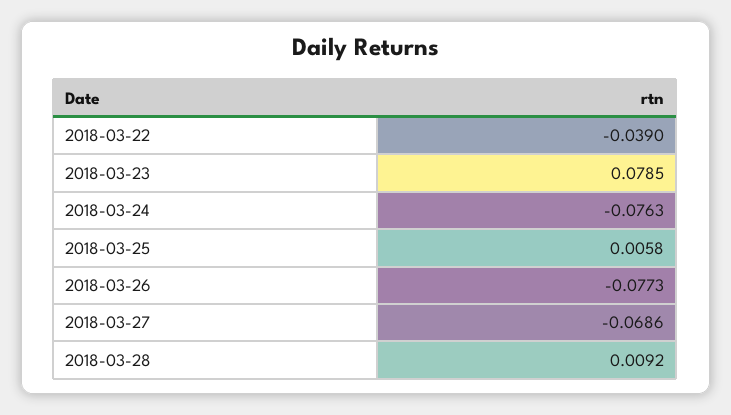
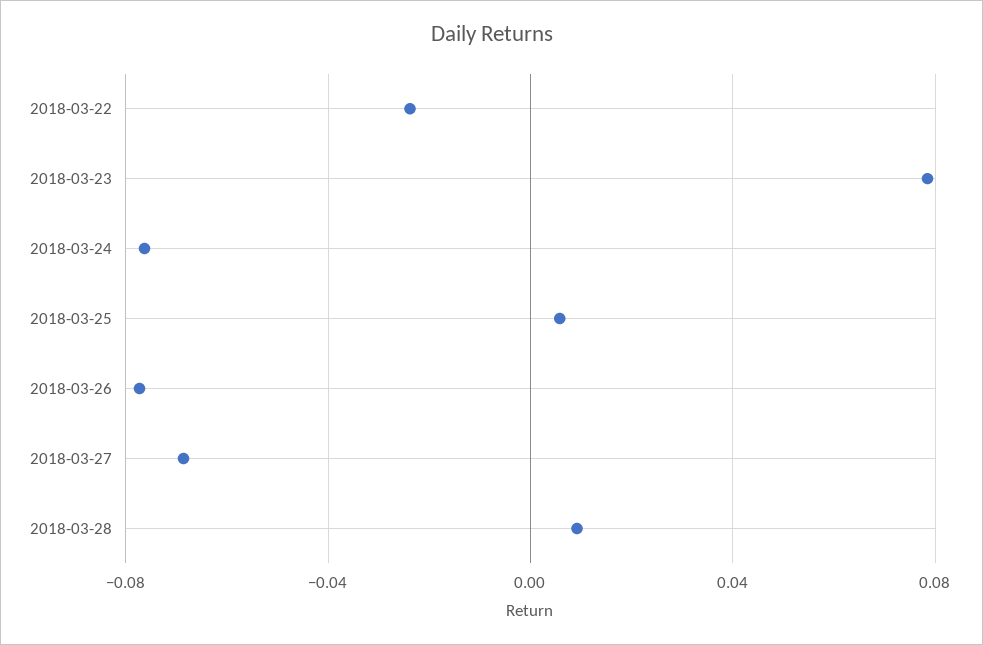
  {
-   "2018-03-22": -0.039,
+   "2018-03-22": -0.025,
    "2018-03-23": 0.0785,
    "2018-03-24": -0.0763,
    "2018-03-25": 0.0058,
    "2018-03-26": -0.0773,
    "2018-03-27": -0.0686,
    "2018-03-28": 0.0092
  }

